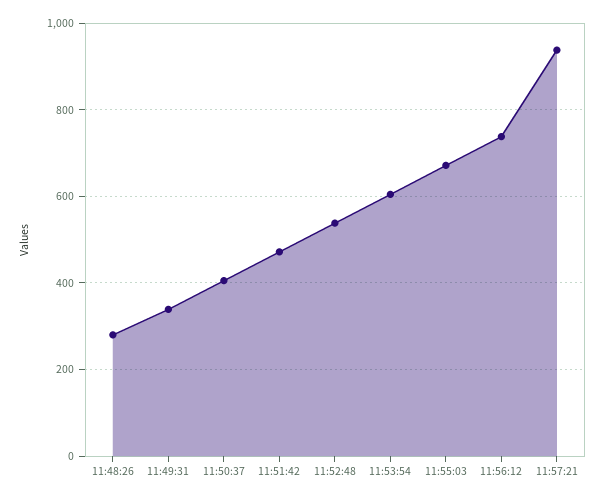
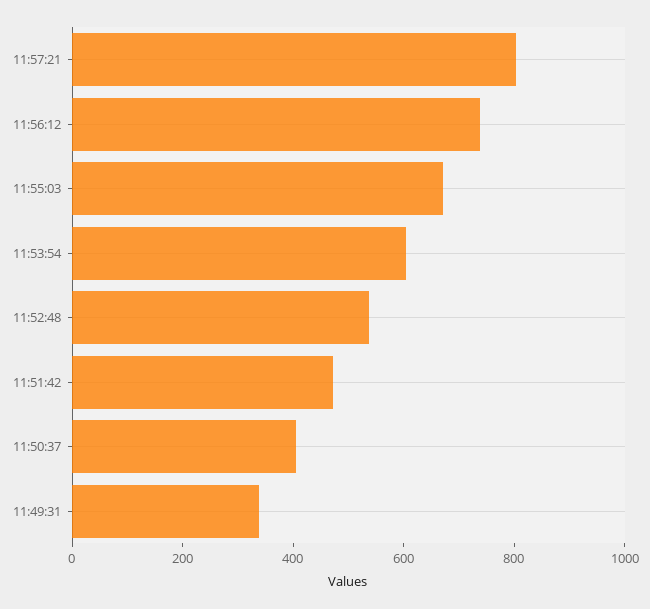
  {
-   "11:48:26": 280,
    "11:49:31": 340,
    "11:50:37": 400,
    "11:51:42": 480,
    "11:52:48": 540,
    "11:53:54": 600,
    "11:55:03": 680,
    "11:56:12": 740,
-   "11:57:21": 940
+   "11:57:21": 800
  }

